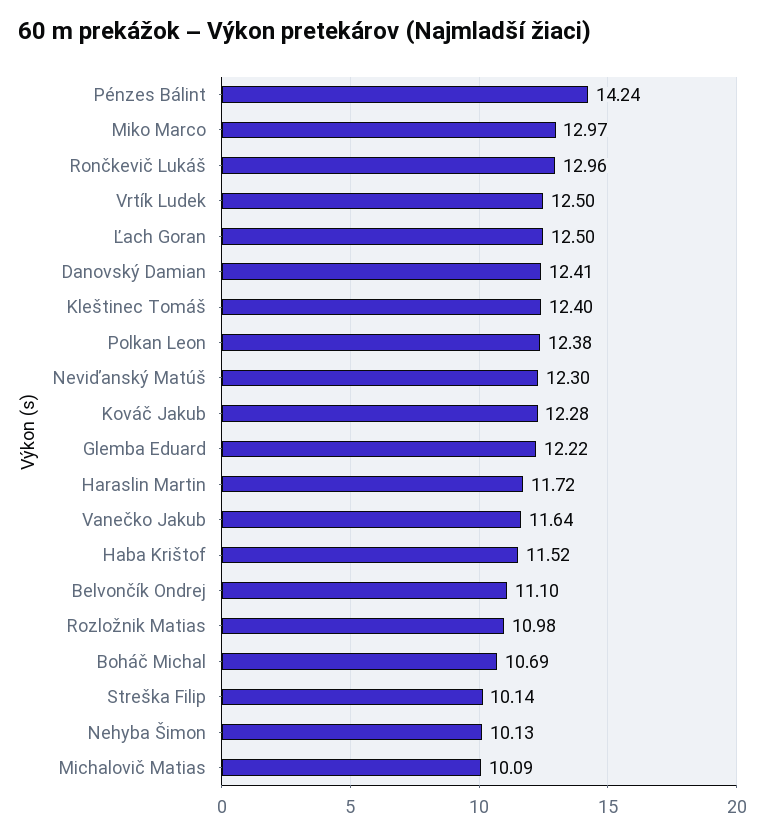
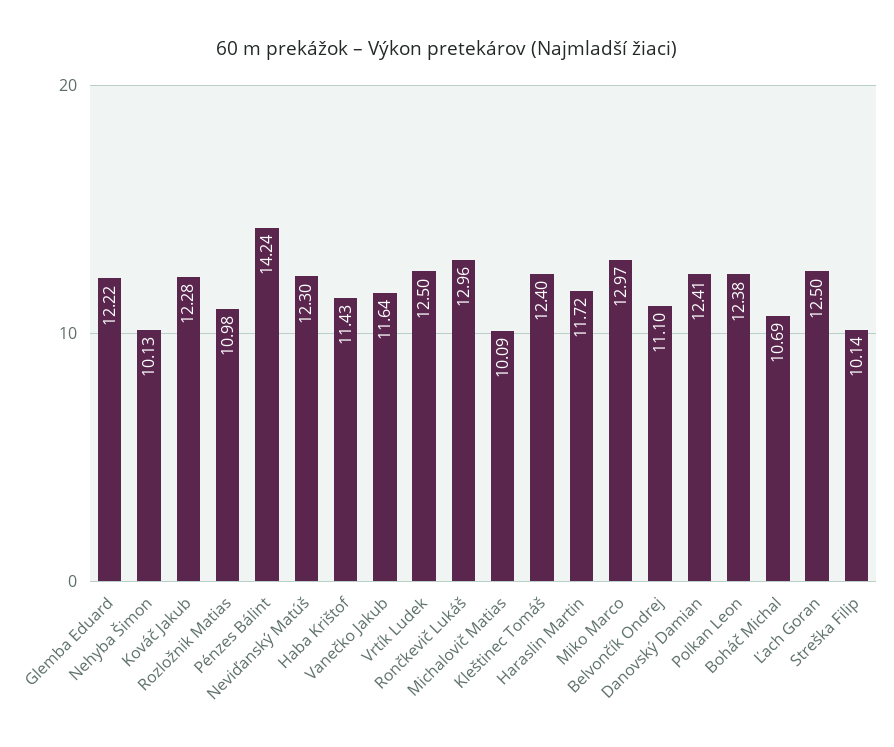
  {
    "Pénzes Bálint": 14.24,
    "Miko Marco": 12.97,
    "Rončkevič Lukáš": 12.96,
    "Vrtík Ludek": 12.5,
    "Ľach Goran": 12.5,
    "Danovský Damian": 12.41,
    "Kleštinec Tomáš": 12.4,
    "Polkan Leon": 12.38,
    "Neviďanský Matúš": 12.3,
    "Kováč Jakub": 12.28,
    "Glemba Eduard": 12.22,
    "Haraslin Martin": 11.72,
    "Vanečko Jakub": 11.64,
-   "Haba Krištof": 11.52,
+   "Haba Krištof": 11.43,
    "Belvončík Ondrej": 11.1,
    "Rozložnik Matias": 10.98,
    "Boháč Michal": 10.69,
    "Streška Filip": 10.14,
    "Nehyba Šimon": 10.13,
    "Michalovič Matias": 10.09
  }

